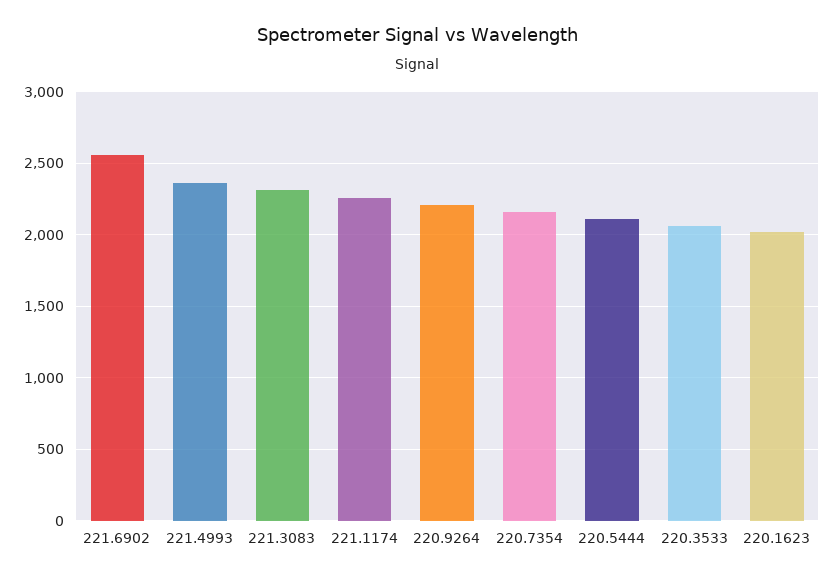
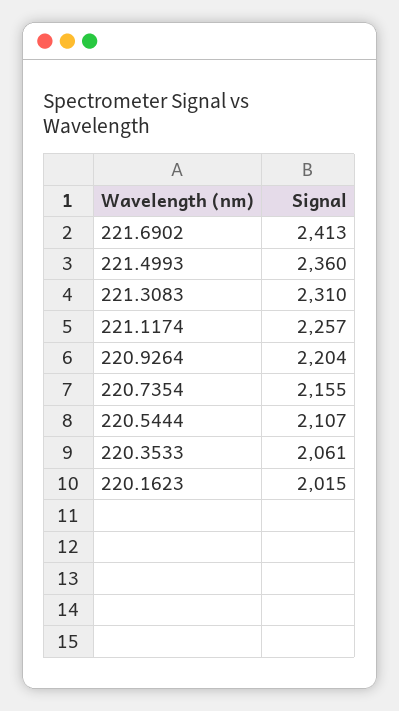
  {
-   "221.6902": 2550,
+   "221.6902": 2413,
    "221.4993": 2360,
    "221.3083": 2310,
    "221.1174": 2257,
    "220.9264": 2204,
    "220.7354": 2155,
    "220.5444": 2107,
    "220.3533": 2061,
    "220.1623": 2015
  }

